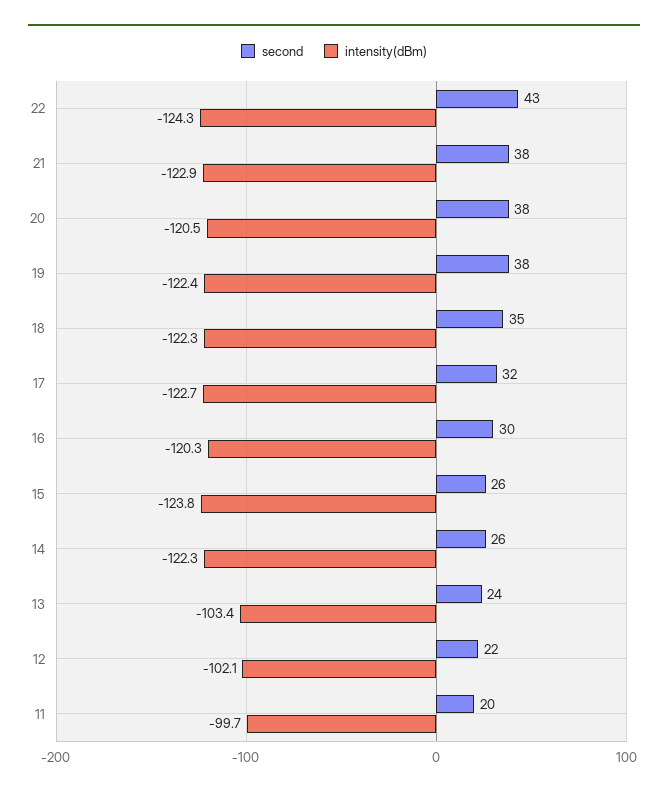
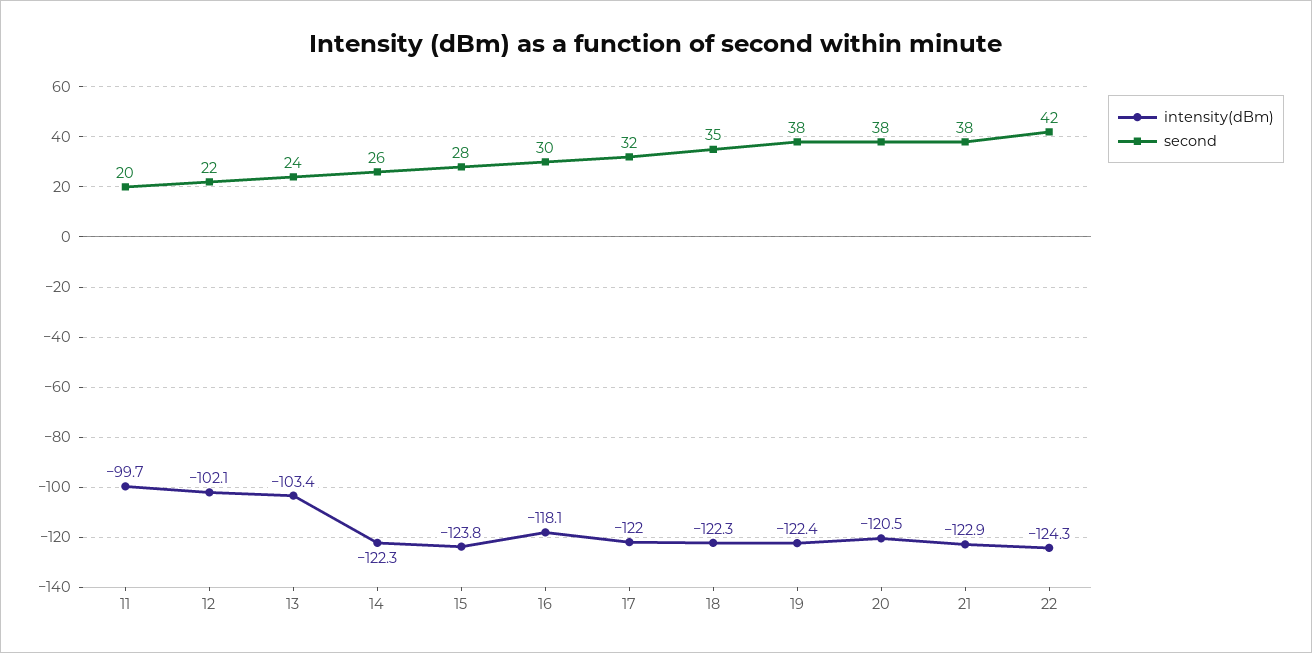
  {
    "second": {
-     "22": 43,
+     "22": 42,
      "21": 38,
      "20": 38,
      "19": 38,
      "18": 35,
      "17": 32,
      "16": 30,
-     "15": 26,
+     "15": 28,
      "14": 26,
      "13": 24,
      "12": 22,
      "11": 20
    },
    "intensity(dBm)": {
      "22": -124.3,
      "21": -122.9,
      "20": -120.5,
      "19": -122.4,
      "18": -122.3,
-     "17": -122.7,
+     "17": -122,
-     "16": -120.3,
+     "16": -118.1,
      "15": -123.8,
      "14": -122.3,
      "13": -103.4,
      "12": -102.1,
      "11": -99.7
    }
  }

